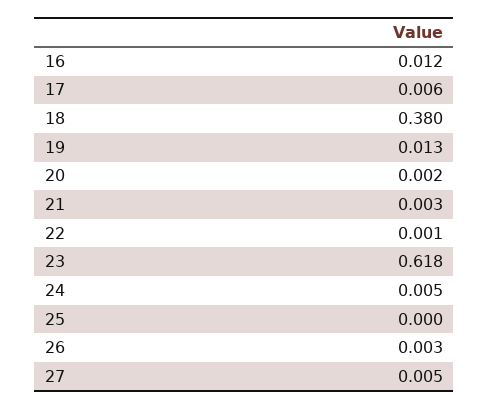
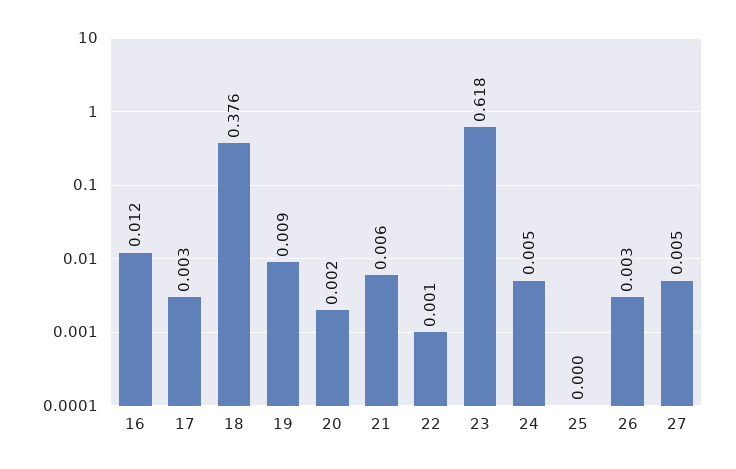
  {
    "16": 0.012,
-   "17": 0.006,
+   "17": 0.003,
-   "18": 0.38,
+   "18": 0.376,
-   "19": 0.013,
+   "19": 0.009,
    "20": 0.002,
-   "21": 0.003,
+   "21": 0.006,
    "22": 0.001,
    "23": 0.618,
    "24": 0.005,
    "25": 0,
    "26": 0.003,
    "27": 0.005
  }

